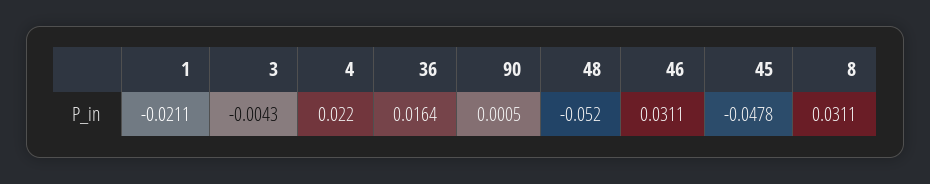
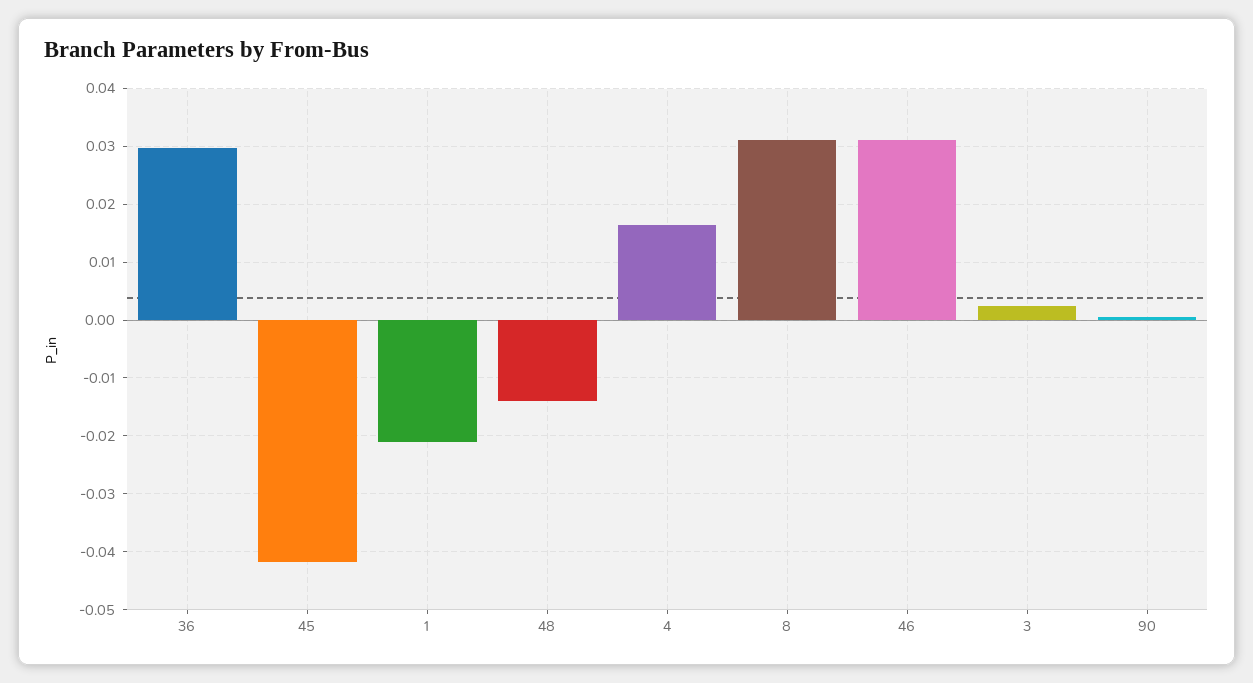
  {
    "1": -0.0211,
-   "3": -0.0043,
+   "3": 0.002,
-   "4": 0.022,
+   "4": 0.016,
-   "36": 0.0164,
+   "36": 0.03,
    "90": 0.0005,
-   "48": -0.052,
+   "48": -0.014,
    "46": 0.0311,
-   "45": -0.0478,
+   "45": -0.042,
    "8": 0.0311
  }

